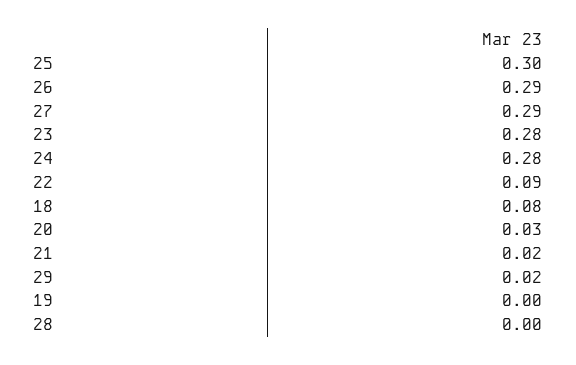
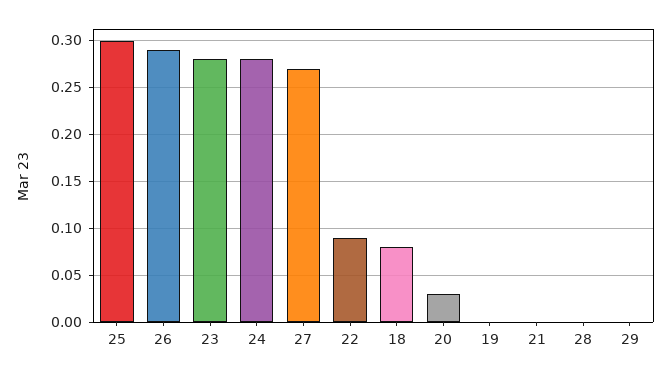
  {
    "25": 0.3,
    "26": 0.29,
-   "27": 0.29,
+   "27": 0.27,
    "23": 0.28,
    "24": 0.28,
    "22": 0.09,
    "18": 0.08,
    "20": 0.03,
-   "21": 0.02,
+   "21": 0,
-   "29": 0.02,
+   "29": 0,
    "19": 0,
    "28": 0
  }

